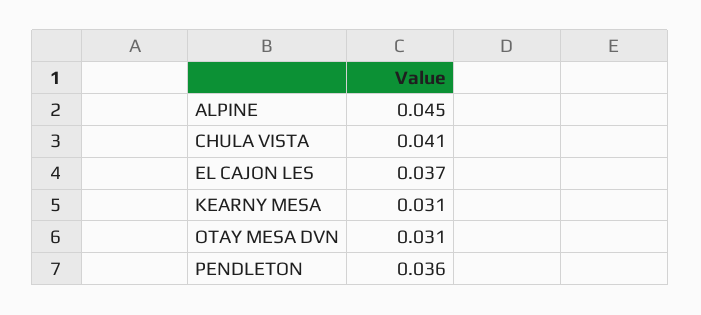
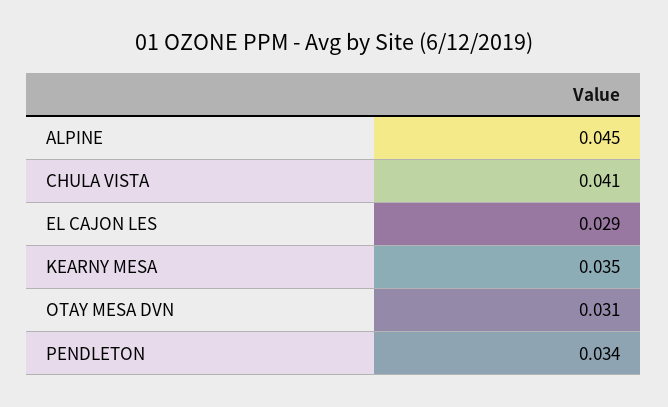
  {
    "ALPINE": 0.045,
    "CHULA VISTA": 0.041,
-   "EL CAJON LES": 0.037,
+   "EL CAJON LES": 0.029,
-   "KEARNY MESA": 0.031,
+   "KEARNY MESA": 0.035,
    "OTAY MESA DVN": 0.031,
-   "PENDLETON": 0.036
+   "PENDLETON": 0.034
  }

